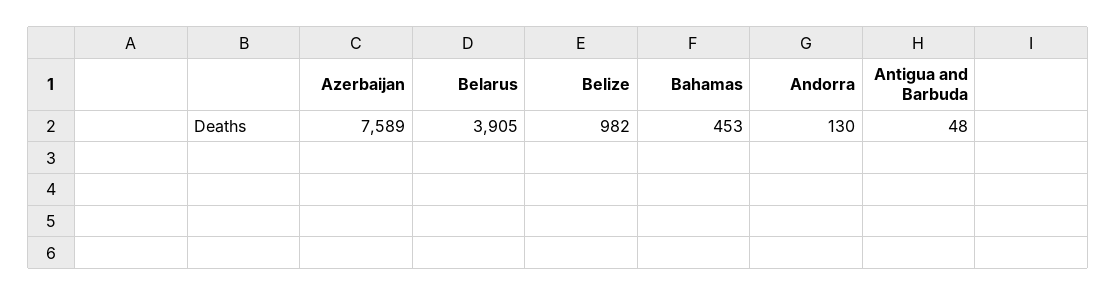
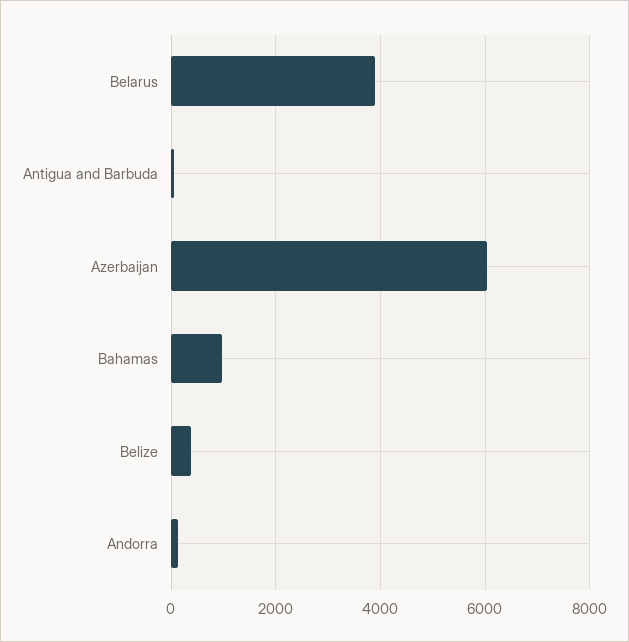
  {
-   "Azerbaijan": 7589,
+   "Azerbaijan": 6000,
    "Belarus": 3905,
-   "Belize": 982,
+   "Belize": 400,
-   "Bahamas": 453,
+   "Bahamas": 1000,
    "Andorra": 130,
    "Antigua and Barbuda": 48
  }

